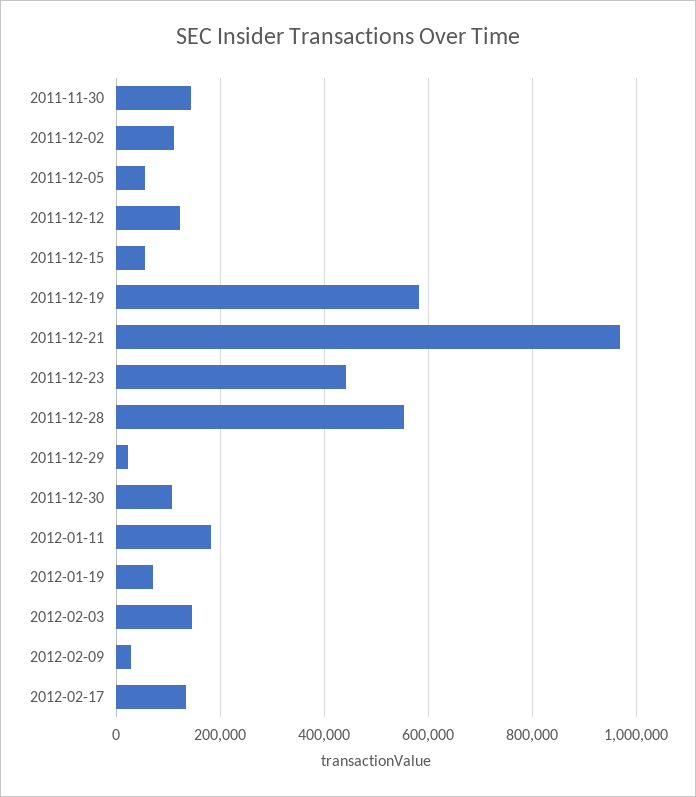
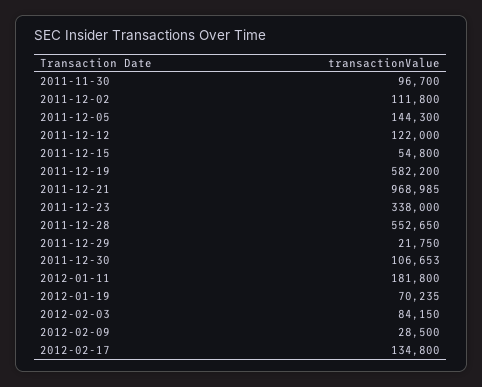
  {
-   "2011-11-30": 140000,
+   "2011-11-30": 96700,
    "2011-12-02": 111800,
-   "2011-12-05": 60000,
+   "2011-12-05": 144300,
    "2011-12-12": 122000,
    "2011-12-15": 54800,
    "2011-12-19": 582200,
    "2011-12-21": 968985,
-   "2011-12-23": 440000,
+   "2011-12-23": 338000,
    "2011-12-28": 552650,
    "2011-12-29": 21750,
    "2011-12-30": 106653,
    "2012-01-11": 181800,
    "2012-01-19": 70235,
-   "2012-02-03": 140000,
+   "2012-02-03": 84150,
    "2012-02-09": 28500,
    "2012-02-17": 134800
  }

